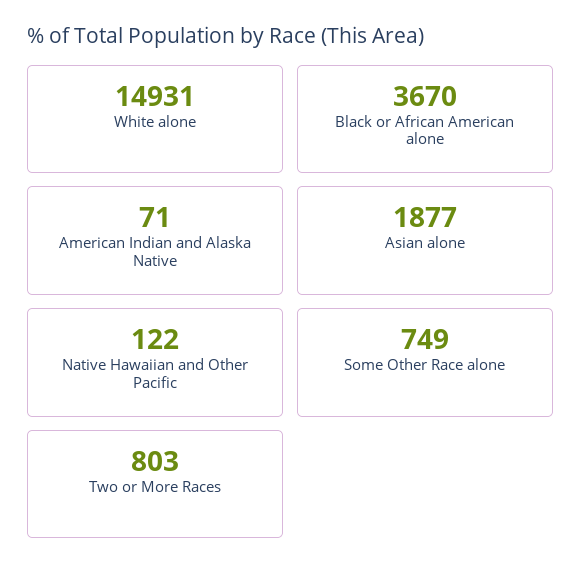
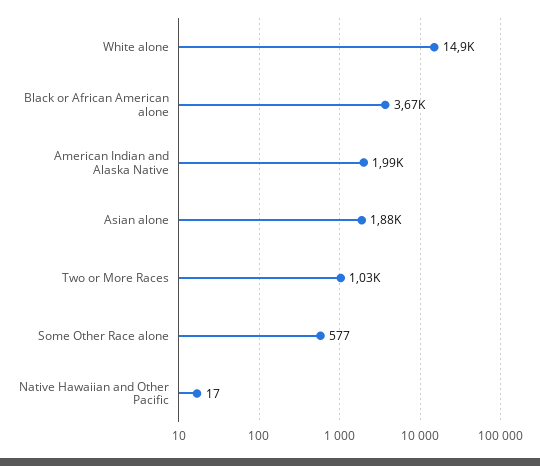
  {
    "White alone": 14931,
    "Black or African American alone": 3670,
-   "American Indian and Alaska Native": 71,
+   "American Indian and Alaska Native": 1990,
    "Asian alone": 1877,
-   "Native Hawaiian and Other Pacific": 122,
+   "Native Hawaiian and Other Pacific": 17,
-   "Some Other Race alone": 749,
+   "Some Other Race alone": 577,
-   "Two or More Races": 803
+   "Two or More Races": 1030
  }

